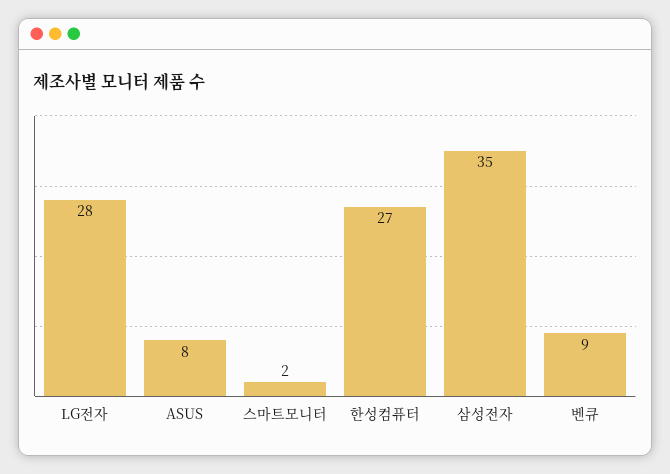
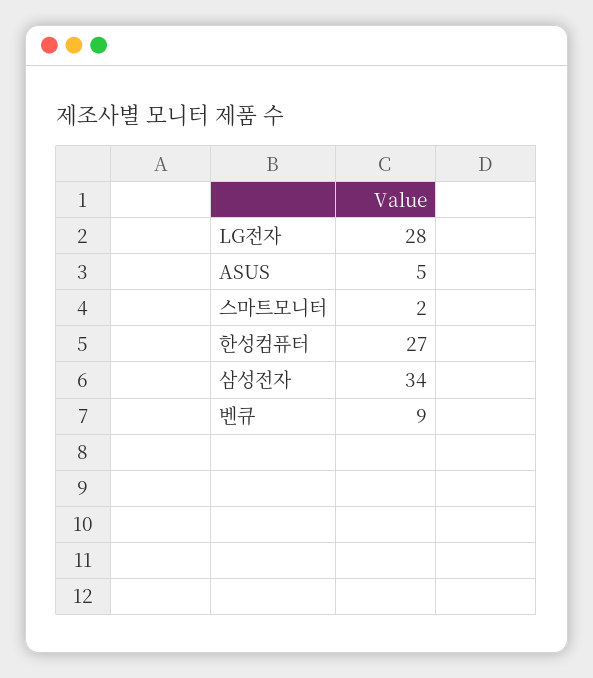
  {
    "LG전자": 28,
-   "ASUS": 8,
+   "ASUS": 5,
    "스마트모니터": 2,
    "한성컴퓨터": 27,
-   "삼성전자": 35,
+   "삼성전자": 34,
    "벤큐": 9
  }

